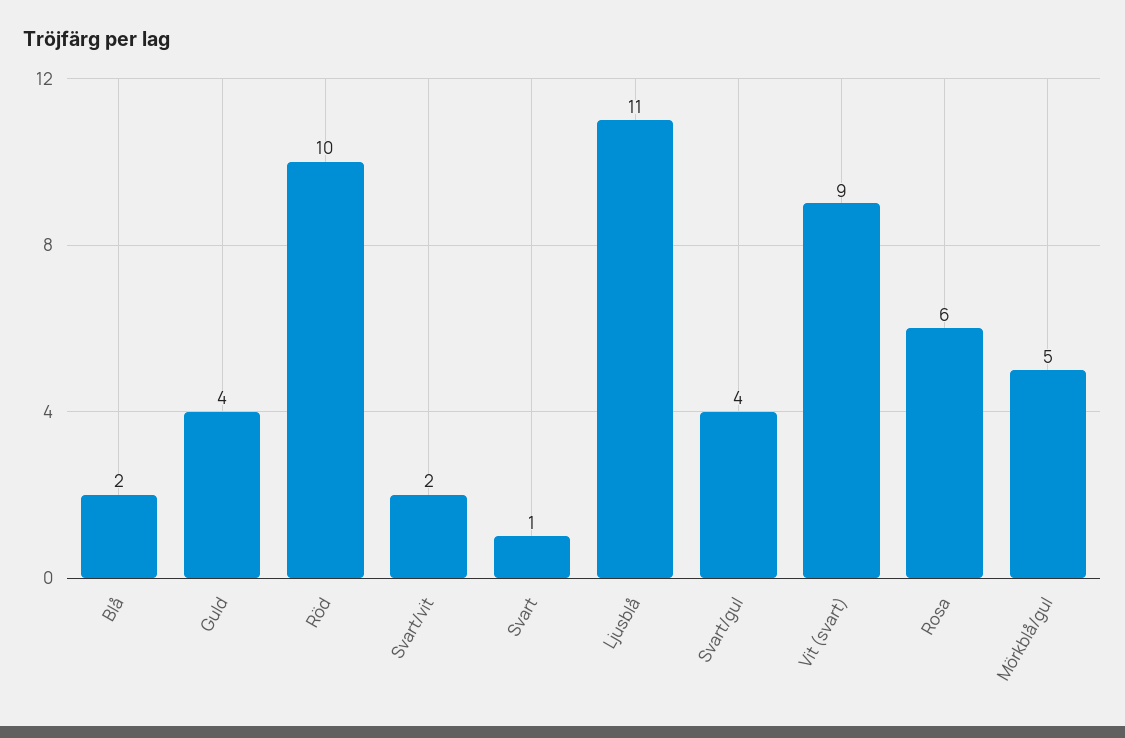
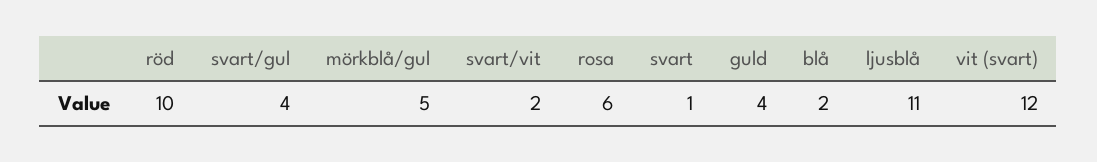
  {
    "Blå": 2,
    "Guld": 4,
    "Röd": 10,
    "Svart/vit": 2,
    "Svart": 1,
    "Ljusblå": 11,
    "Svart/gul": 4,
-   "Vit (svart)": 9,
+   "Vit (svart)": 12,
    "Rosa": 6,
    "Mörkblå/gul": 5
  }

